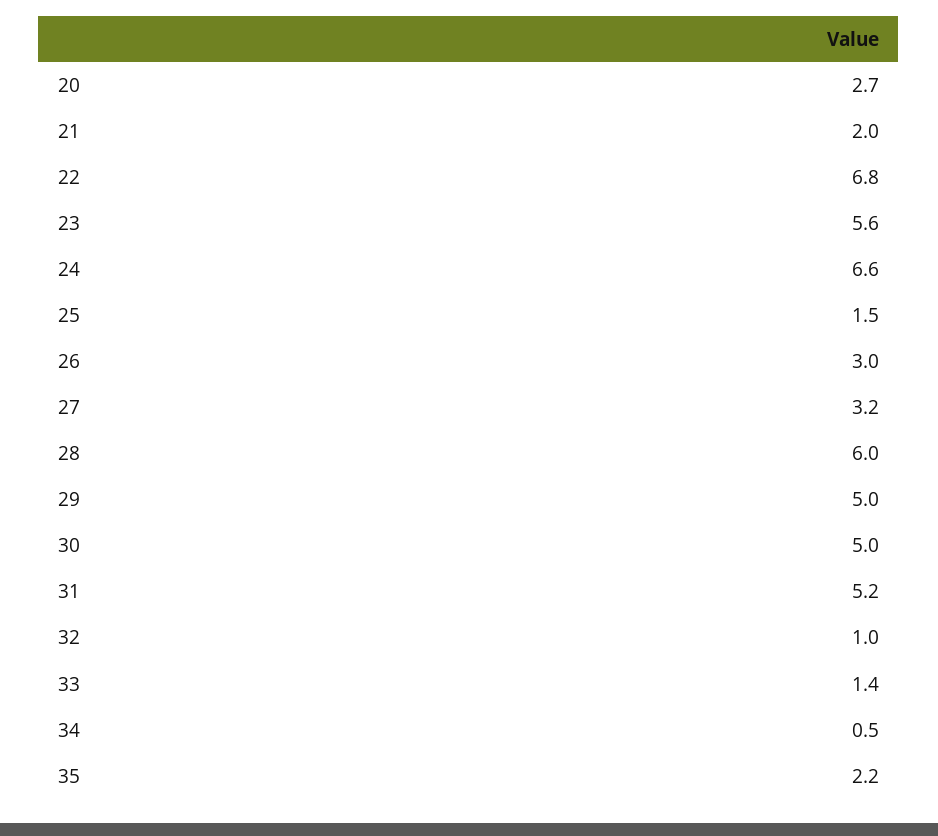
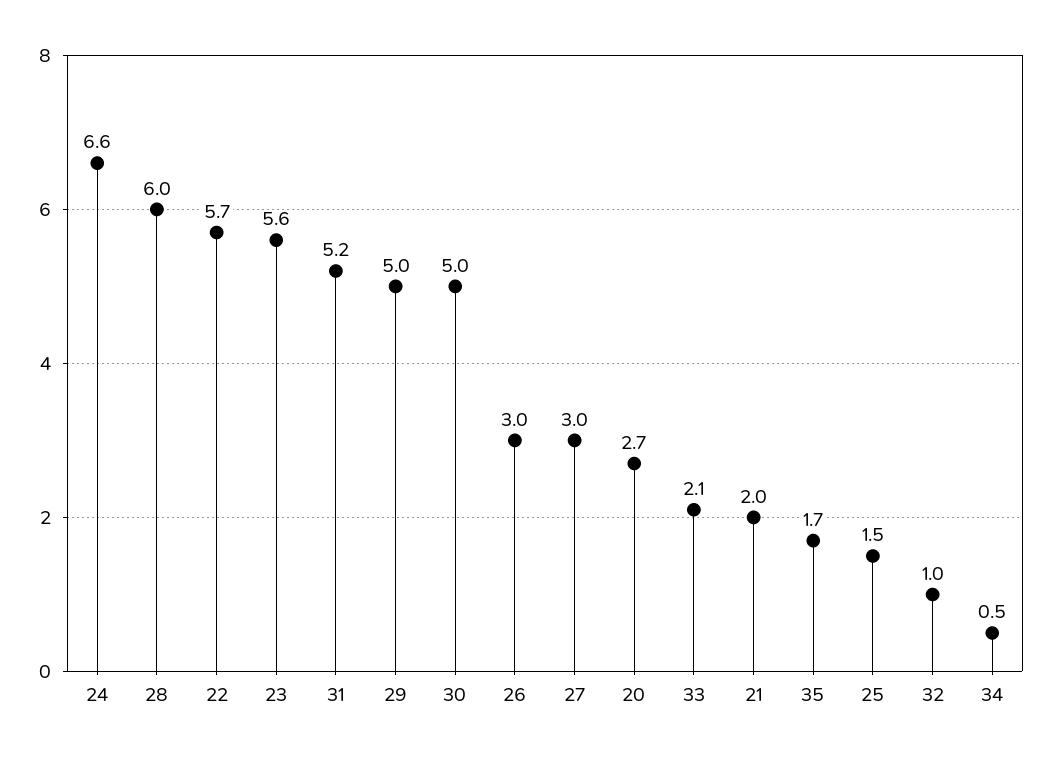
  {
    "20": 2.7,
    "21": 2,
-   "22": 6.8,
+   "22": 5.7,
    "23": 5.6,
    "24": 6.6,
    "25": 1.5,
    "26": 3,
-   "27": 3.2,
+   "27": 3,
    "28": 6,
    "29": 5,
    "30": 5,
    "31": 5.2,
    "32": 1,
-   "33": 1.4,
+   "33": 2.1,
    "34": 0.5,
-   "35": 2.2
+   "35": 1.7
  }

